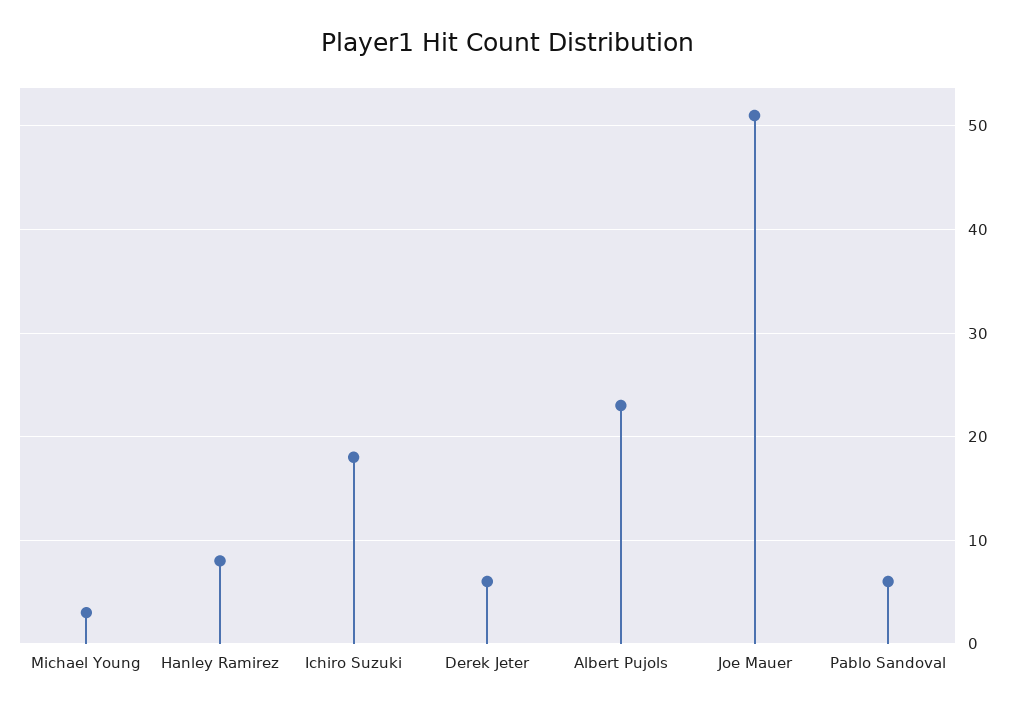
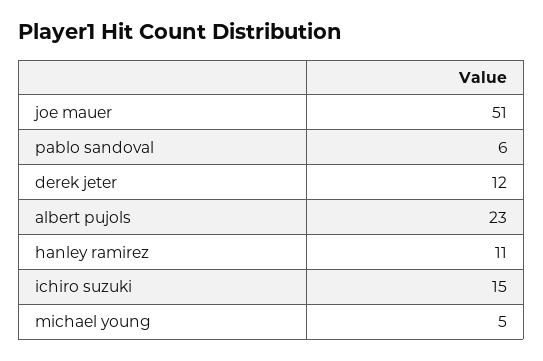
  {
-   "Michael Young": 3,
+   "Michael Young": 5,
-   "Hanley Ramirez": 8,
+   "Hanley Ramirez": 11,
-   "Ichiro Suzuki": 18,
+   "Ichiro Suzuki": 15,
-   "Derek Jeter": 6,
+   "Derek Jeter": 12,
    "Albert Pujols": 23,
    "Joe Mauer": 51,
    "Pablo Sandoval": 6
  }

